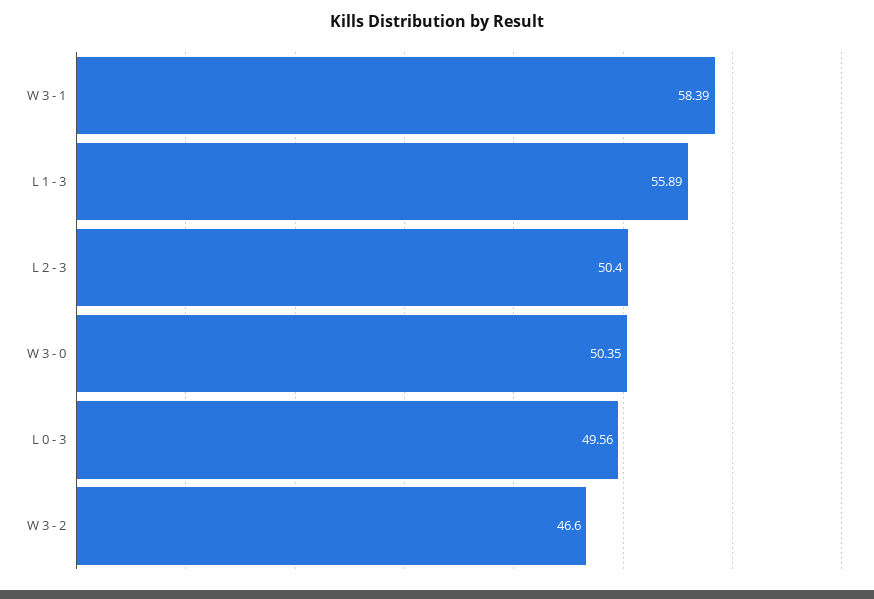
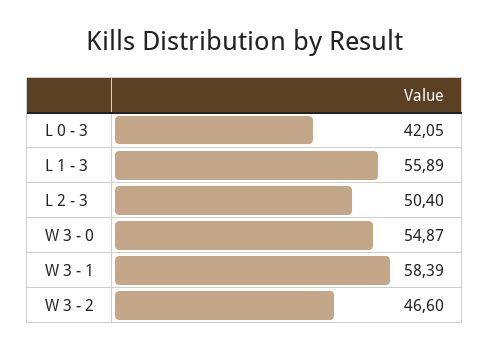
  {
    "W 3 - 1": 58.39,
    "L 1 - 3": 55.89,
    "L 2 - 3": 50.4,
-   "W 3 - 0": 50.35,
+   "W 3 - 0": 54.87,
-   "L 0 - 3": 49.56,
+   "L 0 - 3": 42.05,
    "W 3 - 2": 46.6
  }

